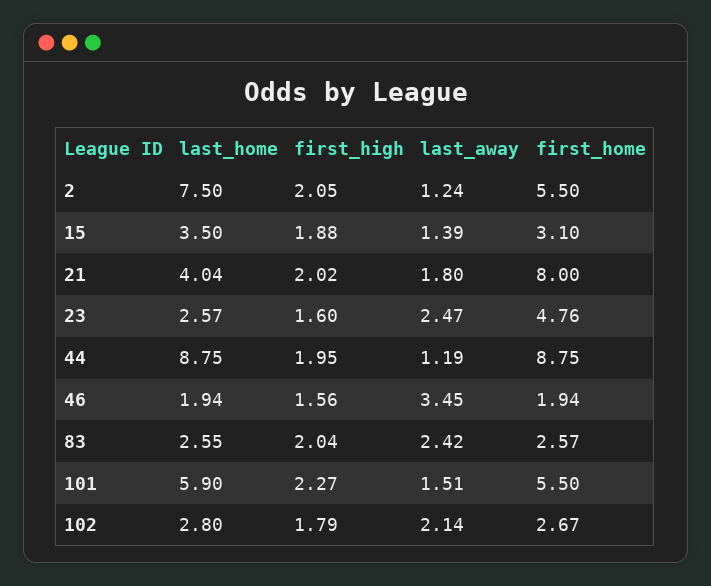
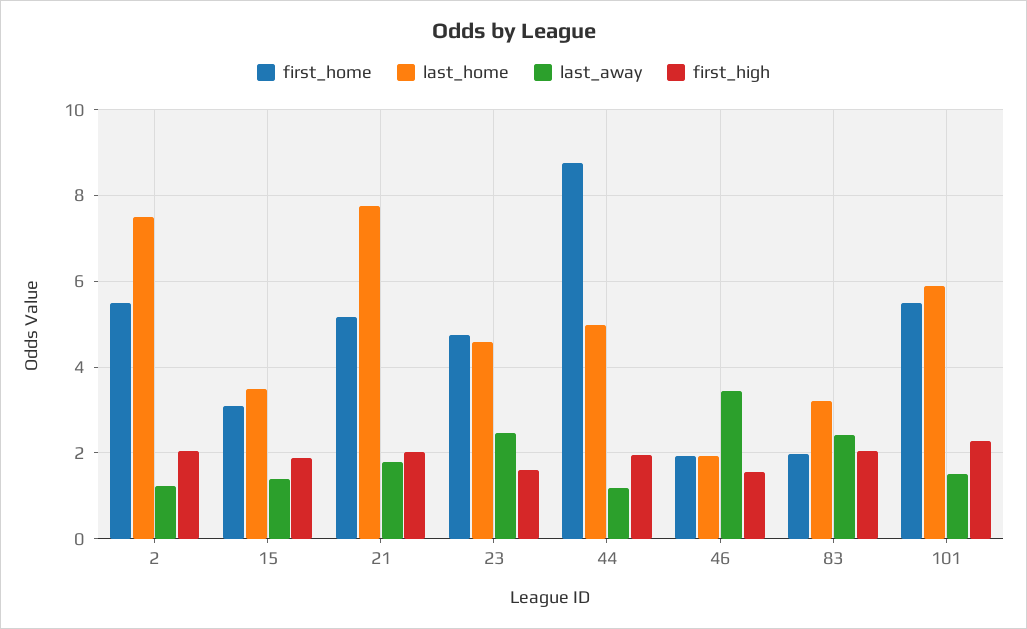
  {
    "last_home": {
      "2": 7.5,
      "15": 3.5,
-     "21": 4.04,
+     "21": 7.8,
-     "23": 2.57,
+     "23": 4.6,
-     "44": 8.75,
+     "44": 5,
      "46": 1.94,
-     "83": 2.55,
+     "83": 3.2,
-     "101": 5.9,
+     "101": 5.9
-     "102": 2.8
    },
    "first_high": {
      "2": 2.05,
      "15": 1.88,
      "21": 2.02,
      "23": 1.6,
      "44": 1.95,
      "46": 1.56,
      "83": 2.04,
-     "101": 2.27,
+     "101": 2.27
-     "102": 1.79
    },
    "last_away": {
      "2": 1.24,
      "15": 1.39,
      "21": 1.8,
      "23": 2.47,
      "44": 1.19,
      "46": 3.45,
      "83": 2.42,
-     "101": 1.51,
+     "101": 1.51
-     "102": 2.14
    },
    "first_home": {
      "2": 5.5,
      "15": 3.1,
-     "21": 8,
+     "21": 5.2,
      "23": 4.76,
      "44": 8.75,
      "46": 1.94,
-     "83": 2.57,
+     "83": 2,
-     "101": 5.5,
+     "101": 5.5
-     "102": 2.67
    }
  }

